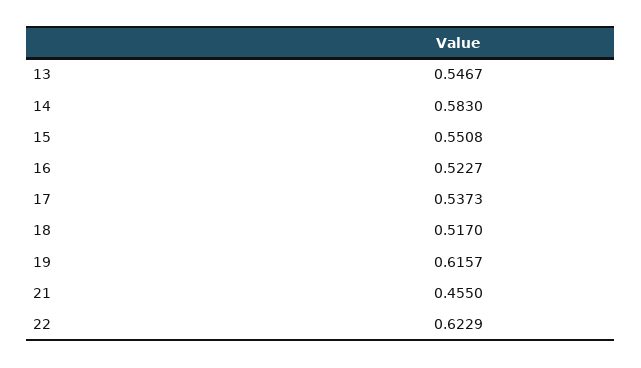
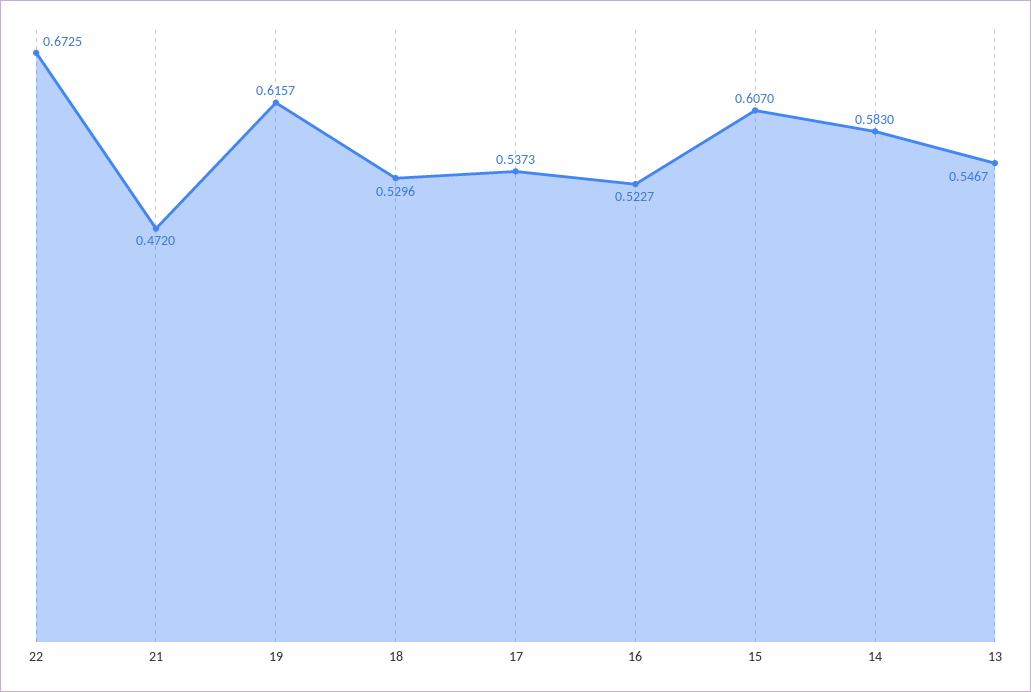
  {
    "13": 0.5467,
    "14": 0.583,
-   "15": 0.5508,
+   "15": 0.607,
    "16": 0.5227,
    "17": 0.5373,
-   "18": 0.517,
+   "18": 0.5296,
    "19": 0.6157,
-   "21": 0.455,
+   "21": 0.472,
-   "22": 0.6229
+   "22": 0.6725
  }

